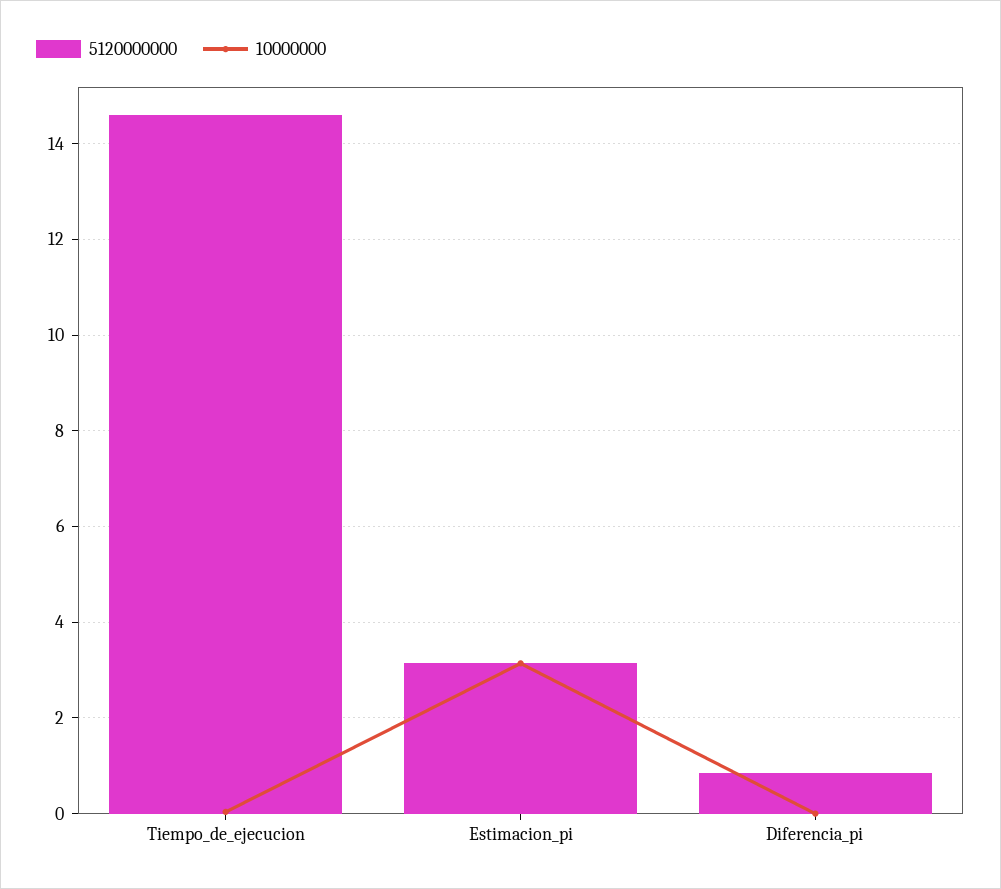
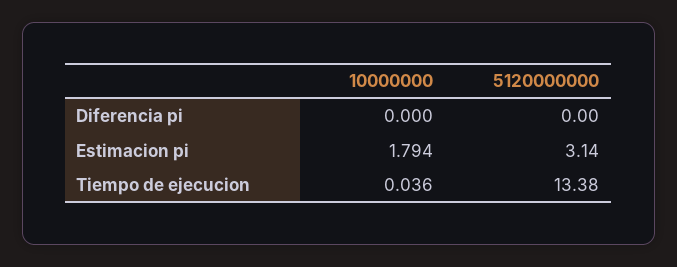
  {
    "5120000000": {
-     "Tiempo_de_ejecucion": 14.6,
+     "Tiempo_de_ejecucion": 13.38,
      "Estimacion_pi": 3.14,
-     "Diferencia_pi": 0.8
+     "Diferencia_pi": 0
    },
    "10000000": {
      "Tiempo_de_ejecucion": 0.036,
-     "Estimacion_pi": 3.2,
+     "Estimacion_pi": 1.794,
      "Diferencia_pi": 0
    }
  }

